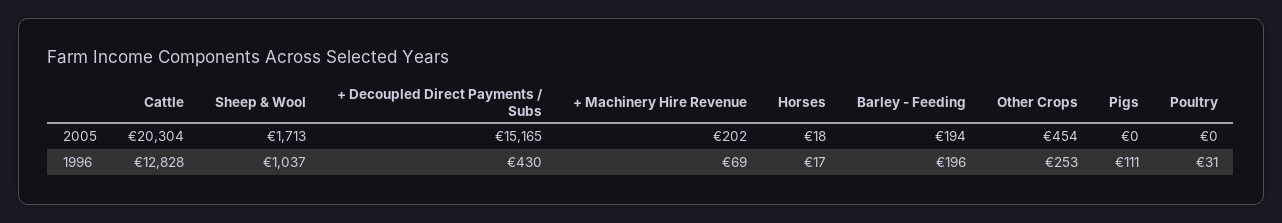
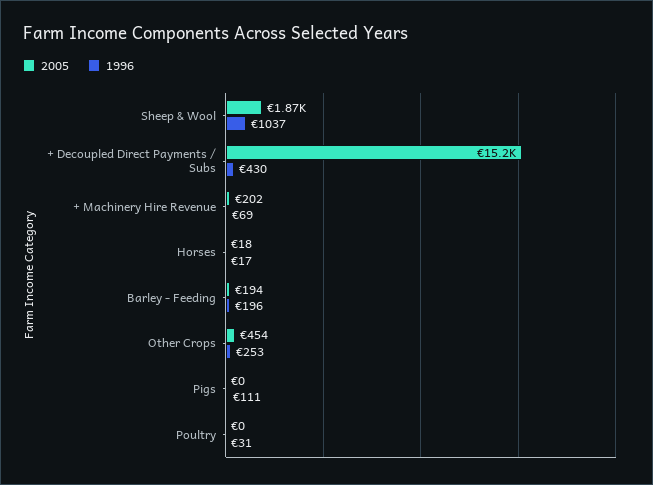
  {
    "2005": {
-     "Cattle": 20304,
-     "Sheep & Wool": 1713,
+     "Sheep & Wool": 1870,
      "+ Decoupled Direct Payments / Subs": 15165,
      "+ Machinery Hire Revenue": 202,
      "Horses": 18,
      "Barley - Feeding": 194,
      "Other Crops": 454,
      "Pigs": 0,
      "Poultry": 0
    },
    "1996": {
-     "Cattle": 12828,
      "Sheep & Wool": 1037,
      "+ Decoupled Direct Payments / Subs": 430,
      "+ Machinery Hire Revenue": 69,
      "Horses": 17,
      "Barley - Feeding": 196,
      "Other Crops": 253,
      "Pigs": 111,
      "Poultry": 31
    }
  }

